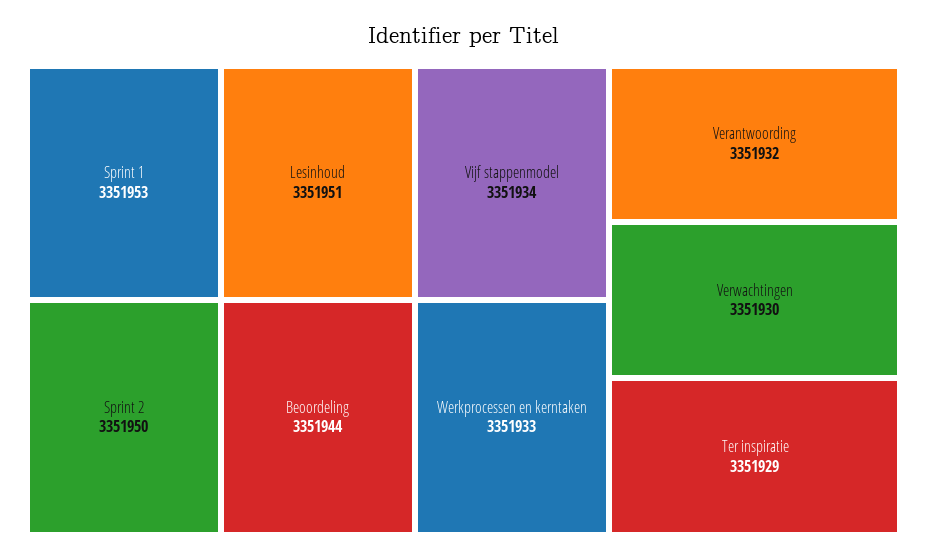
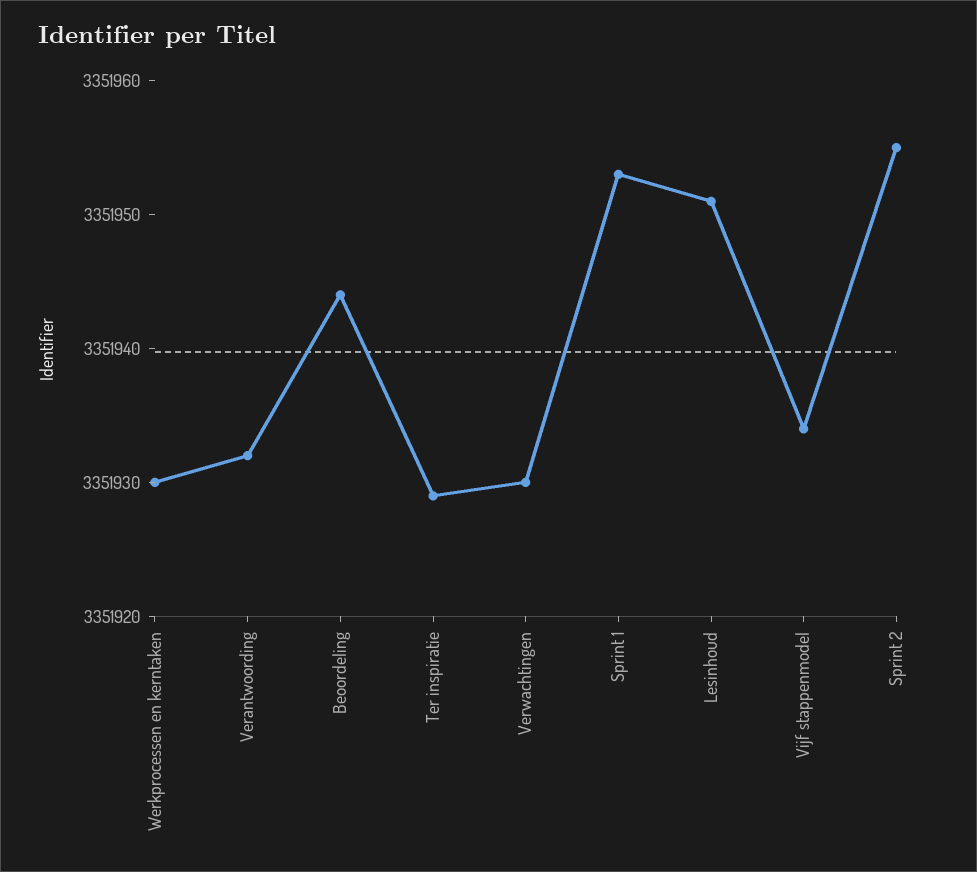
  {
    "Sprint 1": 3351953,
    "Lesinhoud": 3351951,
-   "Sprint 2": 3351950,
+   "Sprint 2": 3351955,
    "Beoordeling": 3351944,
    "Vijf stappenmodel": 3351934,
-   "Werkprocessen en kerntaken": 3351933,
+   "Werkprocessen en kerntaken": 3351930,
    "Verantwoording": 3351932,
    "Verwachtingen": 3351930,
    "Ter inspiratie": 3351929
  }

